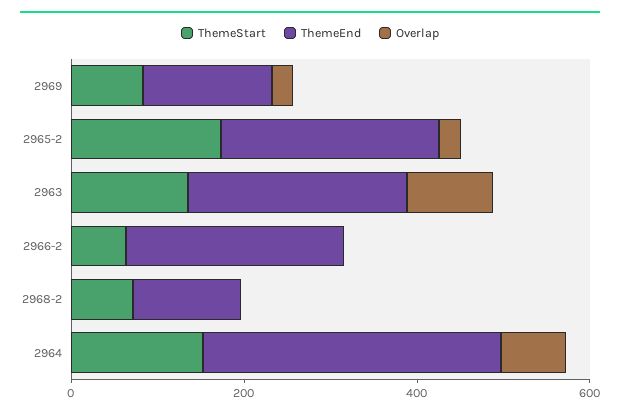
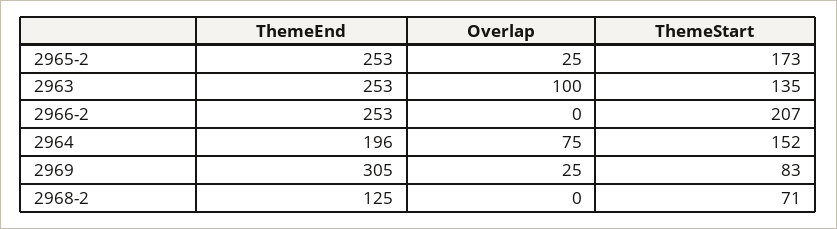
  {
    "ThemeStart": {
      "2969": 83,
      "2965-2": 173,
      "2963": 135,
-     "2966-2": 50,
+     "2966-2": 207,
      "2968-2": 71,
      "2964": 152
    },
    "ThemeEnd": {
-     "2969": 150,
+     "2969": 305,
      "2965-2": 253,
      "2963": 253,
      "2966-2": 253,
      "2968-2": 125,
-     "2964": 350
+     "2964": 196
    },
    "Overlap": {
      "2969": 25,
      "2965-2": 25,
      "2963": 100,
      "2966-2": 0,
      "2968-2": 0,
      "2964": 75
    }
  }

